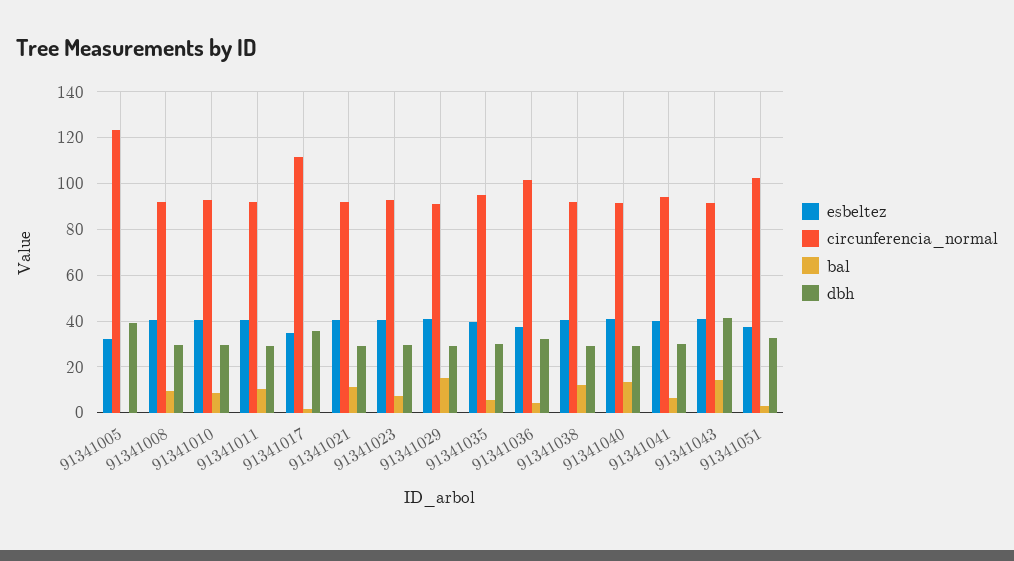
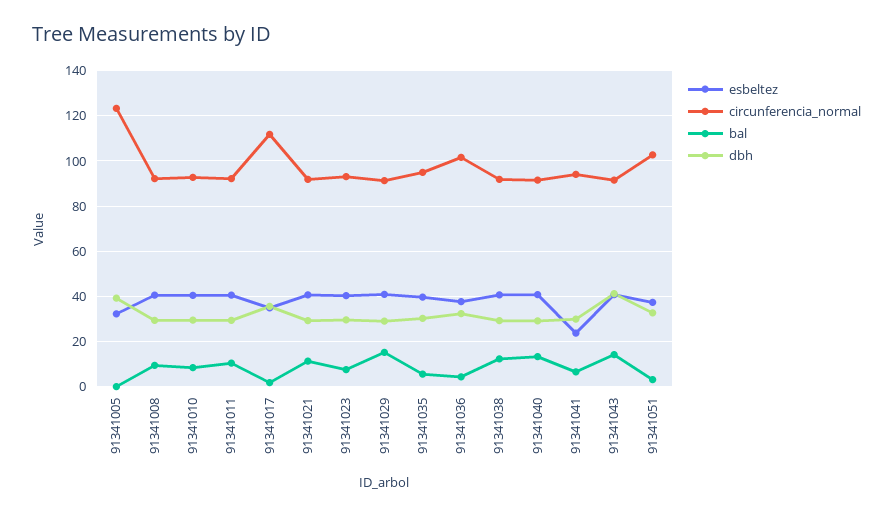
  {
    "esbeltez": {
      "91341005": 30,
      "91341008": 40,
      "91341010": 40,
      "91341011": 40,
      "91341017": 35,
      "91341021": 40,
      "91341023": 40,
      "91341029": 40,
      "91341035": 40,
      "91341036": 40,
      "91341038": 40,
      "91341040": 40,
-     "91341041": 40,
+     "91341041": 25,
      "91341043": 40,
      "91341051": 35
    },
    "circunferencia_normal": {
      "91341005": 125,
      "91341008": 90,
      "91341010": 95,
      "91341011": 90,
      "91341017": 110,
      "91341021": 90,
      "91341023": 95,
      "91341029": 90,
      "91341035": 95,
      "91341036": 100,
      "91341038": 90,
      "91341040": 90,
      "91341041": 95,
      "91341043": 90,
      "91341051": 105
    },
    "bal": {
      "91341005": 0,
      "91341008": 10,
      "91341010": 10,
      "91341011": 10,
      "91341017": 0,
      "91341021": 10,
      "91341023": 5,
      "91341029": 15,
      "91341035": 5,
      "91341036": 5,
      "91341038": 10,
      "91341040": 15,
      "91341041": 5,
      "91341043": 15,
      "91341051": 5
    },
    "dbh": {
      "91341005": 40,
      "91341008": 30,
      "91341010": 30,
      "91341011": 30,
      "91341017": 35,
      "91341021": 30,
      "91341023": 30,
      "91341029": 30,
      "91341035": 30,
      "91341036": 30,
      "91341038": 30,
      "91341040": 30,
      "91341041": 30,
      "91341043": 40,
      "91341051": 35
    }
  }

